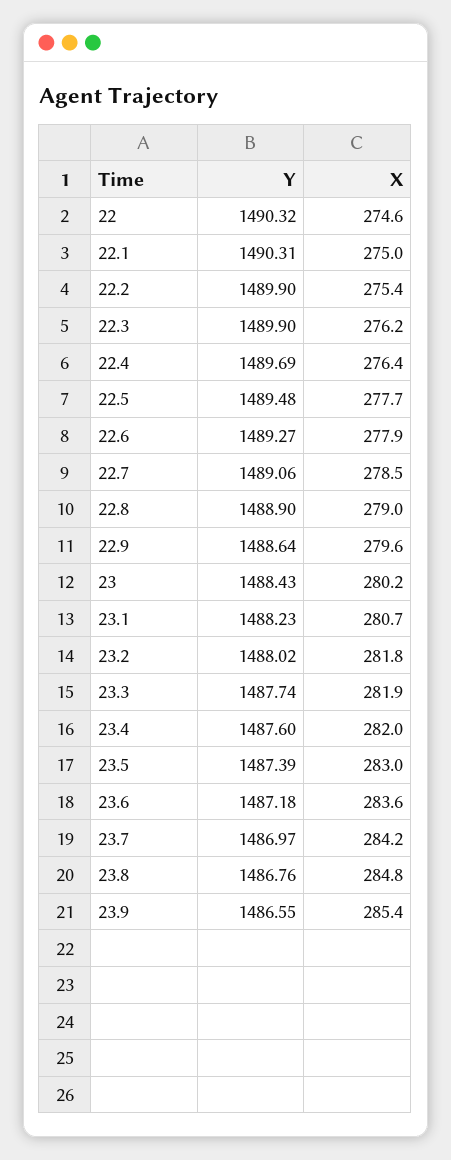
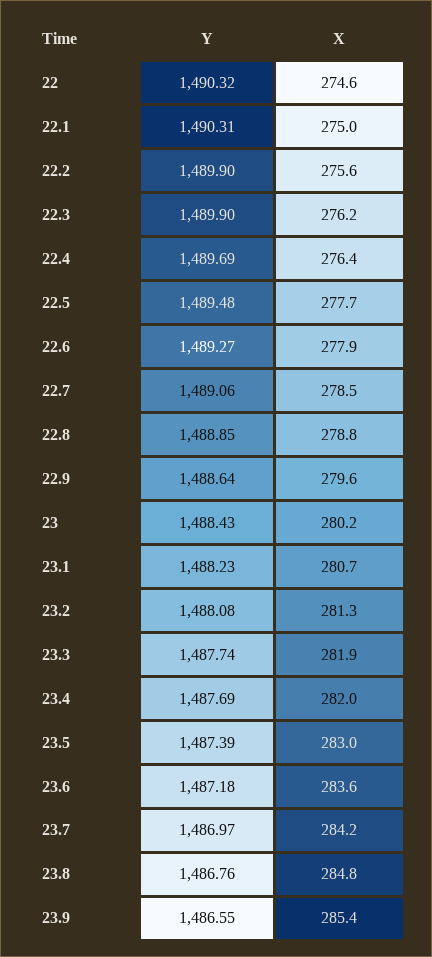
  {
    "Y": {
      "22": 1490.32,
      "22.1": 1490.31,
      "22.2": 1489.9,
      "22.3": 1489.9,
      "22.4": 1489.69,
      "22.5": 1489.48,
      "22.6": 1489.27,
      "22.7": 1489.06,
-     "22.8": 1488.9,
+     "22.8": 1488.85,
      "22.9": 1488.64,
      "23": 1488.43,
      "23.1": 1488.23,
-     "23.2": 1488.02,
+     "23.2": 1488.08,
      "23.3": 1487.74,
-     "23.4": 1487.6,
+     "23.4": 1487.69,
      "23.5": 1487.39,
      "23.6": 1487.18,
      "23.7": 1486.97,
      "23.8": 1486.76,
      "23.9": 1486.55
    },
    "X": {
      "22": 274.6,
      "22.1": 275,
-     "22.2": 275.4,
+     "22.2": 275.6,
      "22.3": 276.2,
      "22.4": 276.4,
      "22.5": 277.7,
      "22.6": 277.9,
      "22.7": 278.5,
-     "22.8": 279,
+     "22.8": 278.8,
      "22.9": 279.6,
      "23": 280.2,
      "23.1": 280.7,
-     "23.2": 281.8,
+     "23.2": 281.3,
      "23.3": 281.9,
      "23.4": 282,
      "23.5": 283,
      "23.6": 283.6,
      "23.7": 284.2,
      "23.8": 284.8,
      "23.9": 285.4
    }
  }

